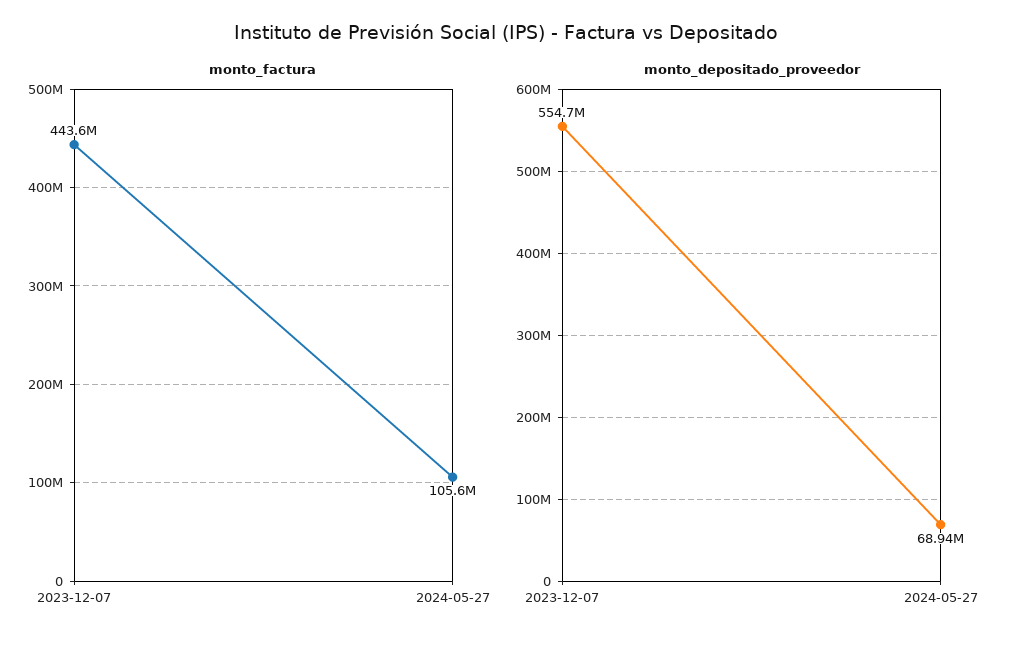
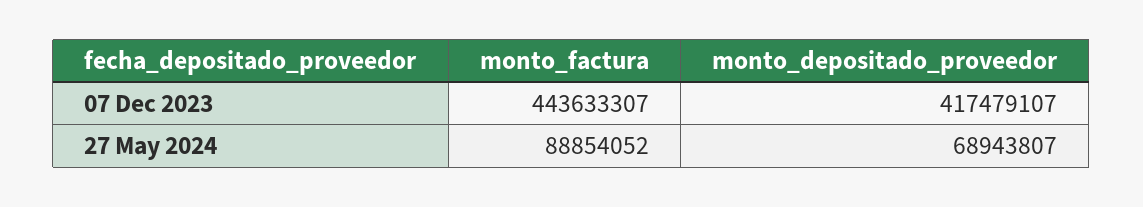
  {
    "monto_factura": {
      "2023-12-07": 443633307,
-     "2024-05-27": 105600000
+     "2024-05-27": 88854052
    },
    "monto_depositado_proveedor": {
-     "2023-12-07": 554700000,
+     "2023-12-07": 417479107,
      "2024-05-27": 68943807
    }
  }

